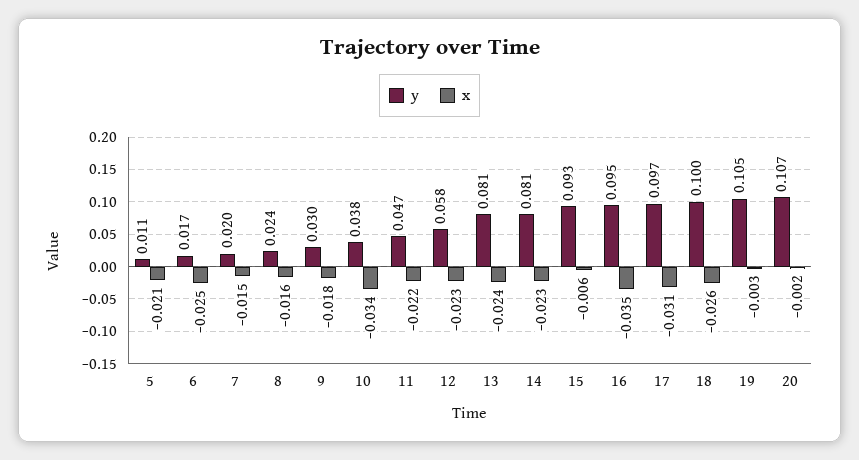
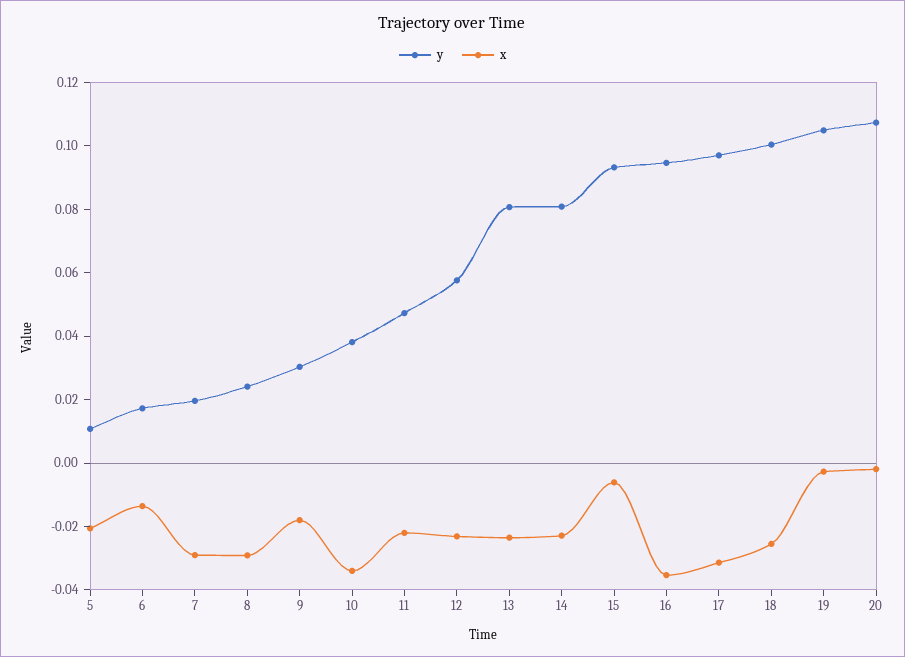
  {
    "y": {
      "5": 0.011,
      "6": 0.017,
      "7": 0.02,
      "8": 0.024,
      "9": 0.03,
      "10": 0.038,
      "11": 0.047,
      "12": 0.058,
      "13": 0.081,
      "14": 0.081,
      "15": 0.093,
      "16": 0.095,
      "17": 0.097,
      "18": 0.1,
      "19": 0.105,
      "20": 0.107
    },
    "x": {
      "5": -0.021,
-     "6": -0.025,
+     "6": -0.015,
-     "7": -0.015,
+     "7": -0.03,
-     "8": -0.016,
+     "8": -0.03,
      "9": -0.018,
      "10": -0.034,
      "11": -0.022,
      "12": -0.023,
      "13": -0.024,
      "14": -0.023,
      "15": -0.006,
      "16": -0.035,
      "17": -0.031,
      "18": -0.026,
      "19": -0.003,
      "20": -0.002
    }
  }

